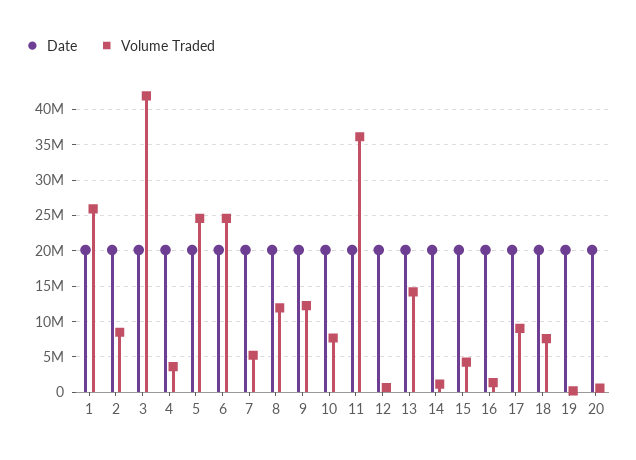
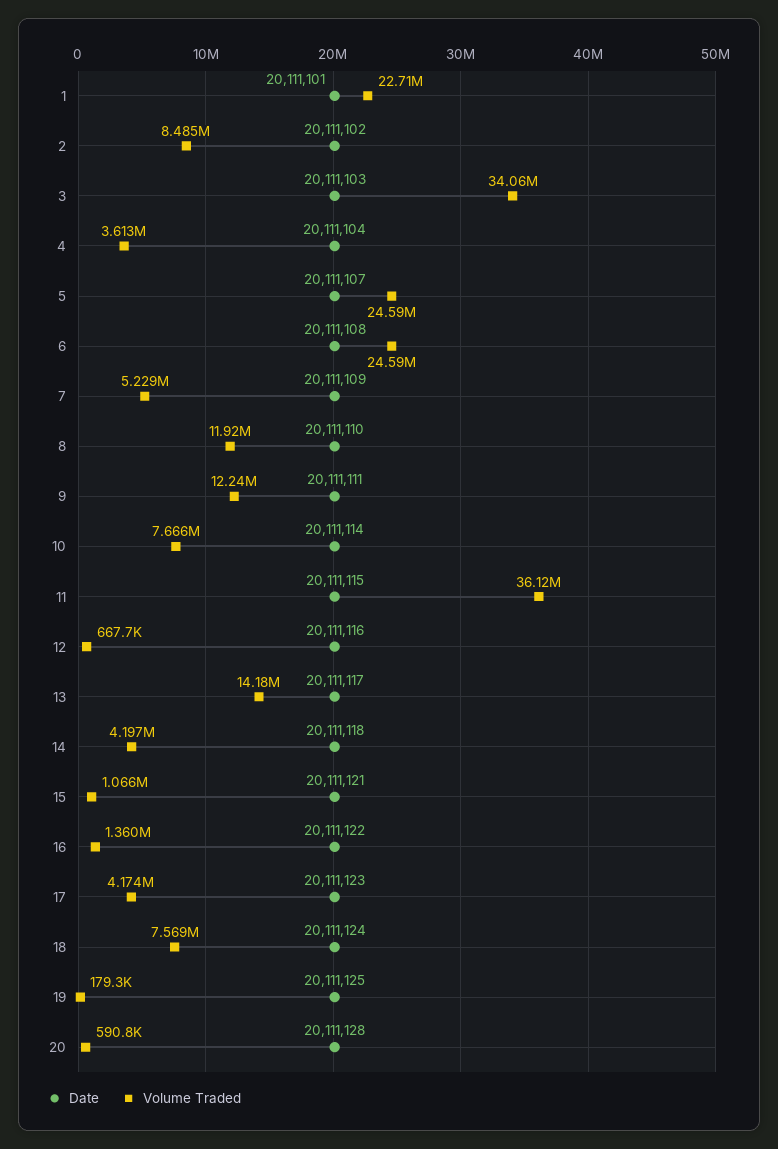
  {
    "Date": {
      "1": 20111101,
      "2": 20111102,
      "3": 20111103,
      "4": 20111104,
      "5": 20111107,
      "6": 20111108,
      "7": 20111109,
      "8": 20111110,
      "9": 20111111,
      "10": 20111114,
      "11": 20111115,
      "12": 20111116,
      "13": 20111117,
      "14": 20111118,
      "15": 20111121,
      "16": 20111122,
      "17": 20111123,
      "18": 20111124,
      "19": 20111125,
      "20": 20111128
    },
    "Volume Traded": {
-     "1": 26000000,
+     "1": 22710000,
      "2": 8485000,
-     "3": 42000000,
+     "3": 34060000,
      "4": 3613000,
      "5": 24590000,
      "6": 24590000,
      "7": 5229000,
      "8": 11920000,
      "9": 12240000,
      "10": 7666000,
      "11": 36120000,
      "12": 667700,
      "13": 14180000,
-     "14": 1000000,
+     "14": 4197000,
-     "15": 4000000,
+     "15": 1066000,
      "16": 1360000,
-     "17": 9000000,
+     "17": 4174000,
      "18": 7569000,
      "19": 179300,
      "20": 590800
    }
  }

